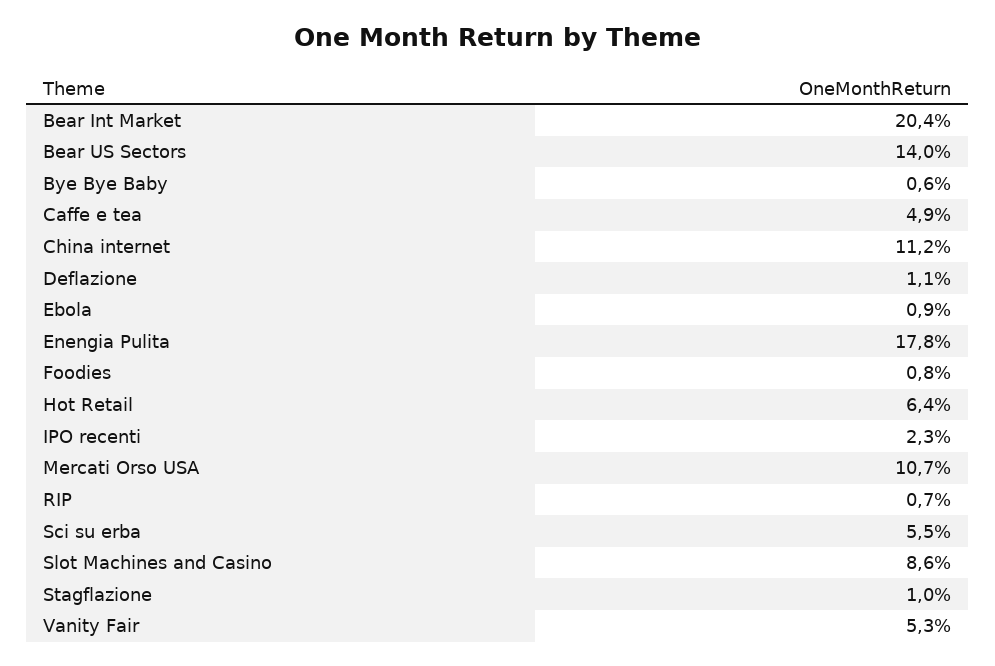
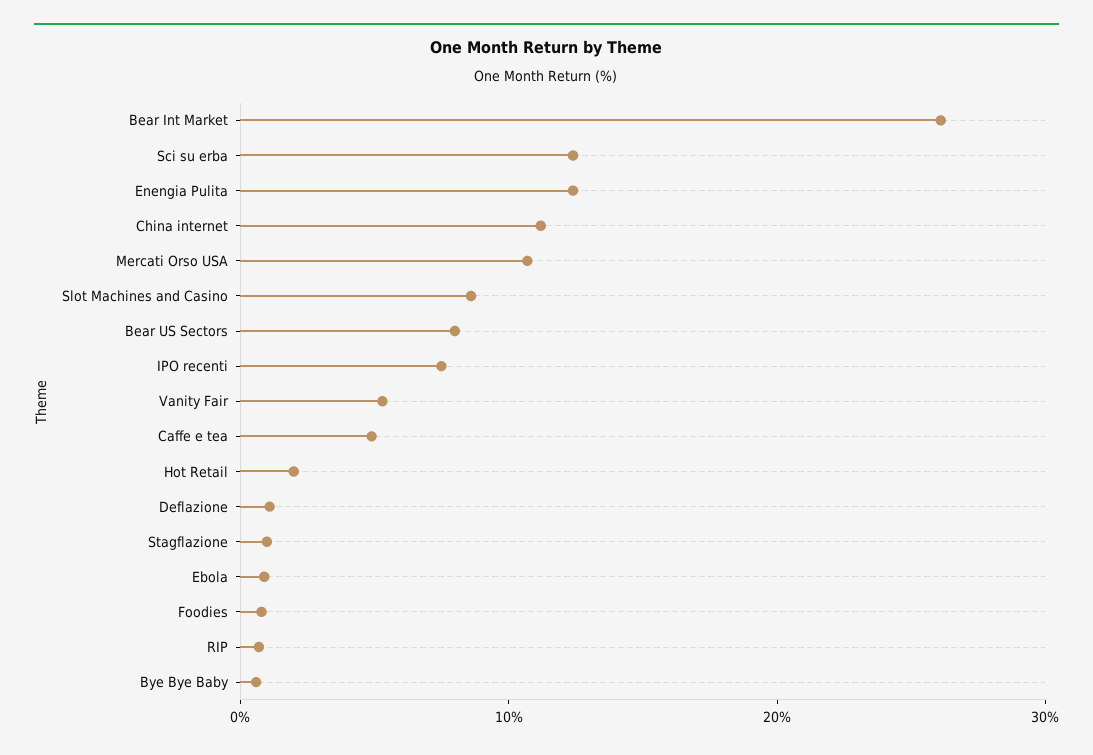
  {
-   "Bear Int Market": 20.4,
+   "Bear Int Market": 26,
-   "Bear US Sectors": 14,
+   "Bear US Sectors": 8,
    "Bye Bye Baby": 0.6,
    "Caffe e tea": 4.9,
    "China internet": 11.2,
    "Deflazione": 1.1,
    "Ebola": 0.9,
-   "Enengia Pulita": 17.8,
+   "Enengia Pulita": 12,
    "Foodies": 0.8,
-   "Hot Retail": 6.4,
+   "Hot Retail": 2,
-   "IPO recenti": 2.3,
+   "IPO recenti": 8,
    "Mercati Orso USA": 10.7,
    "RIP": 0.7,
-   "Sci su erba": 5.5,
+   "Sci su erba": 12,
    "Slot Machines and Casino": 8.6,
    "Stagflazione": 1,
    "Vanity Fair": 5.3
  }

